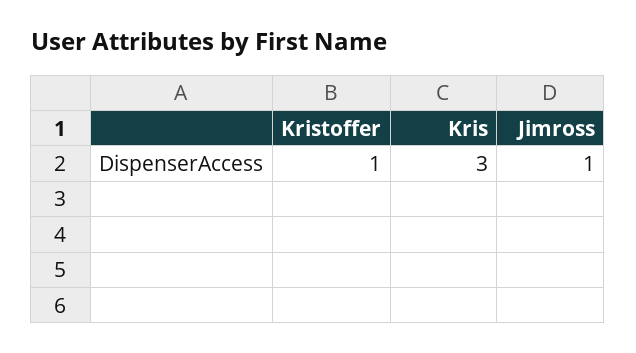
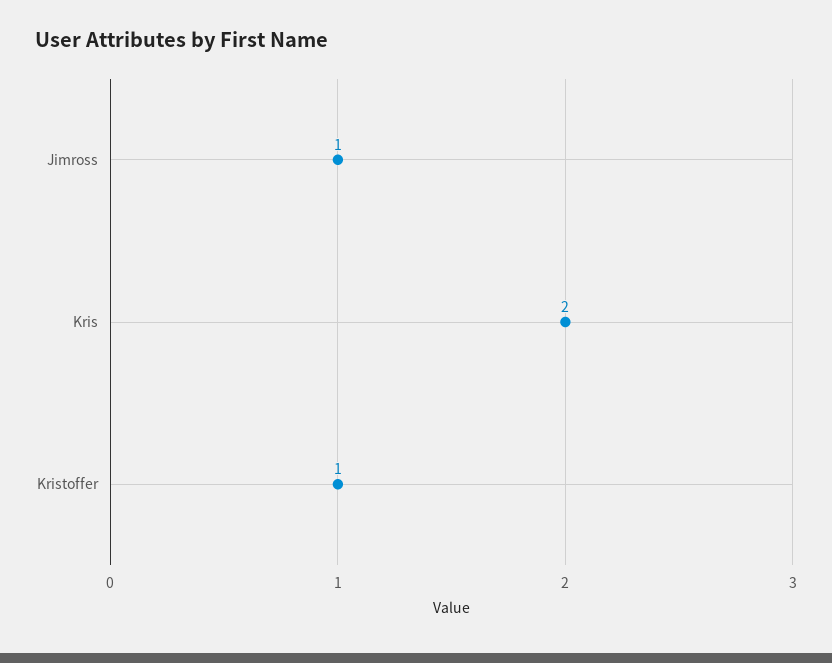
  {
    "Kristoffer": 1,
-   "Kris": 3,
+   "Kris": 2,
    "Jimross": 1
  }

